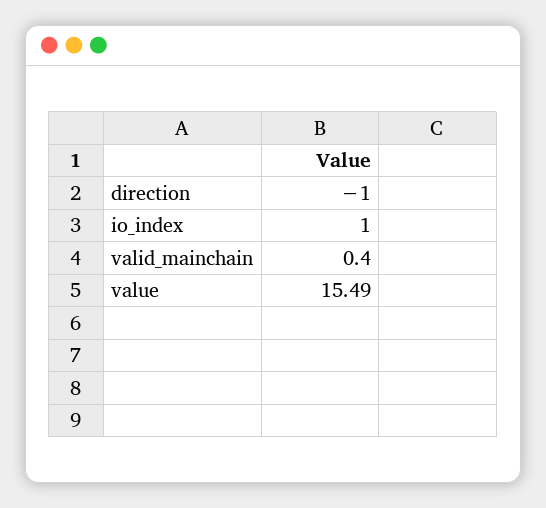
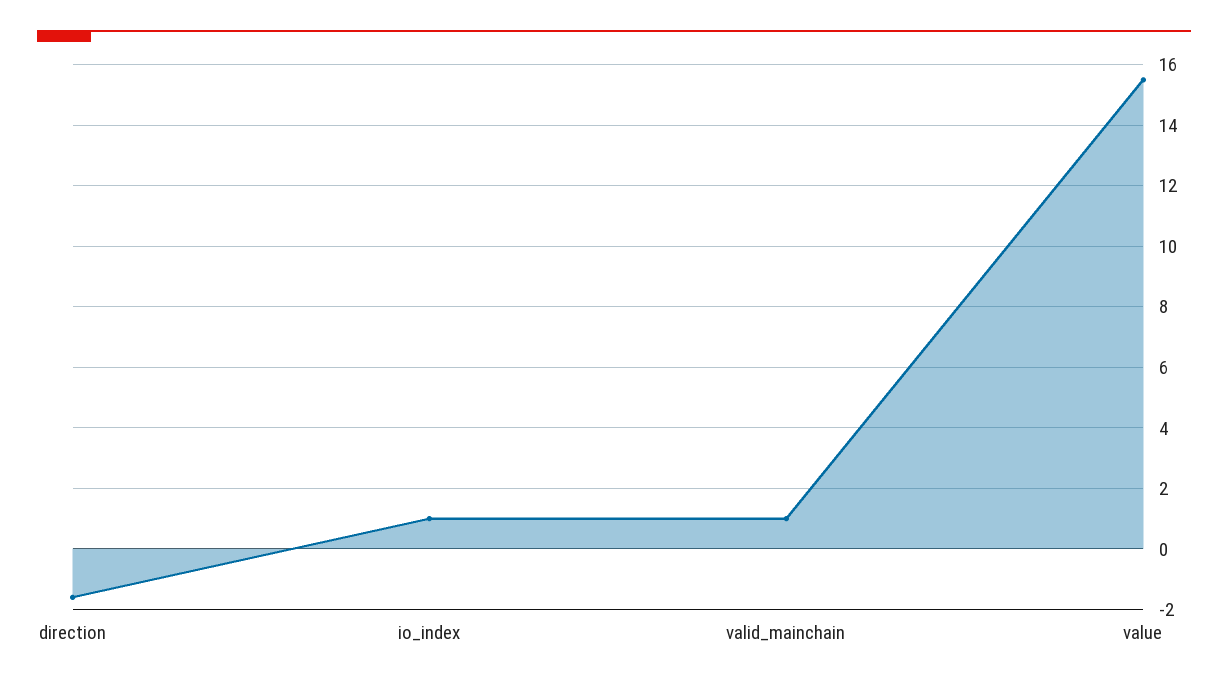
  {
-   "direction": -1,
+   "direction": -1.6,
    "io_index": 1,
-   "valid_mainchain": 0.4,
+   "valid_mainchain": 1,
    "value": 15.49
  }

